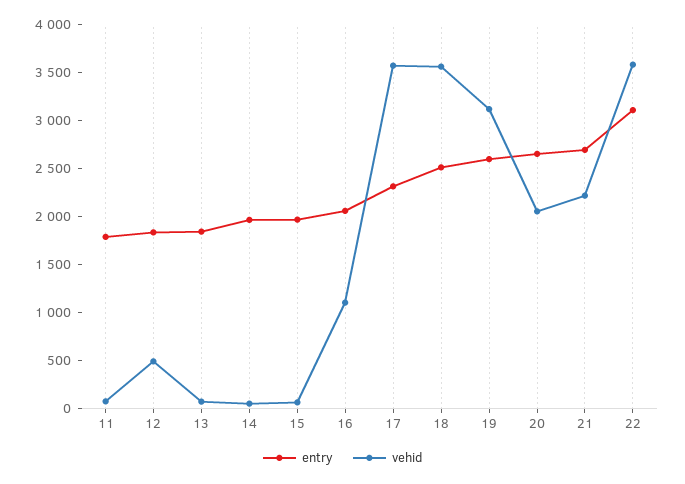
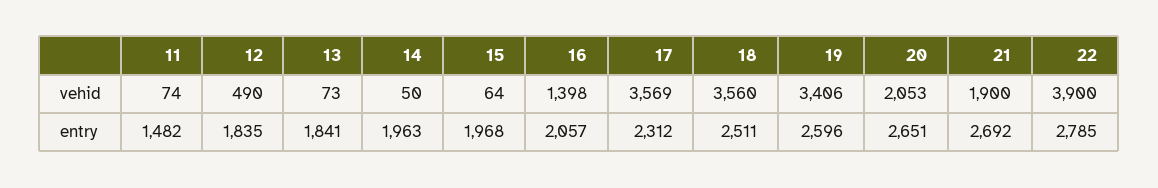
  {
    "entry": {
-     "11": 1800,
+     "11": 1482,
      "12": 1835,
      "13": 1841,
      "14": 1963,
      "15": 1968,
      "16": 2057,
      "17": 2312,
      "18": 2511,
      "19": 2596,
      "20": 2651,
      "21": 2692,
-     "22": 3100
+     "22": 2785
    },
    "vehid": {
      "11": 74,
      "12": 490,
      "13": 73,
      "14": 50,
      "15": 64,
-     "16": 1100,
+     "16": 1398,
      "17": 3569,
      "18": 3560,
-     "19": 3100,
+     "19": 3406,
      "20": 2053,
-     "21": 2200,
+     "21": 1900,
-     "22": 3600
+     "22": 3900
    }
  }

